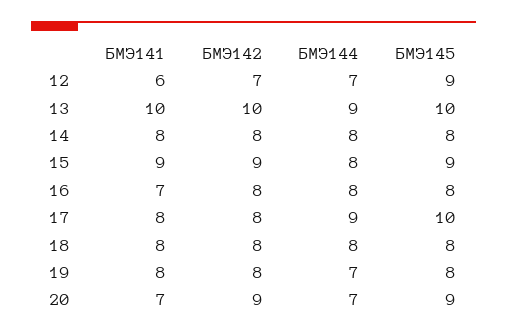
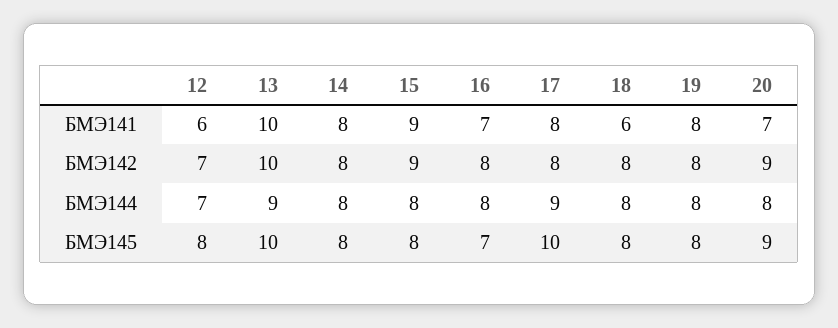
  {
    "БМЭ141": {
      "12": 6,
      "13": 10,
      "14": 8,
      "15": 9,
      "16": 7,
      "17": 8,
-     "18": 8,
+     "18": 6,
      "19": 8,
      "20": 7
    },
    "БМЭ142": {
      "12": 7,
      "13": 10,
      "14": 8,
      "15": 9,
      "16": 8,
      "17": 8,
      "18": 8,
      "19": 8,
      "20": 9
    },
    "БМЭ144": {
      "12": 7,
      "13": 9,
      "14": 8,
      "15": 8,
      "16": 8,
      "17": 9,
      "18": 8,
-     "19": 7,
+     "19": 8,
-     "20": 7
+     "20": 8
    },
    "БМЭ145": {
-     "12": 9,
+     "12": 8,
      "13": 10,
      "14": 8,
-     "15": 9,
+     "15": 8,
-     "16": 8,
+     "16": 7,
      "17": 10,
      "18": 8,
      "19": 8,
      "20": 9
    }
  }

